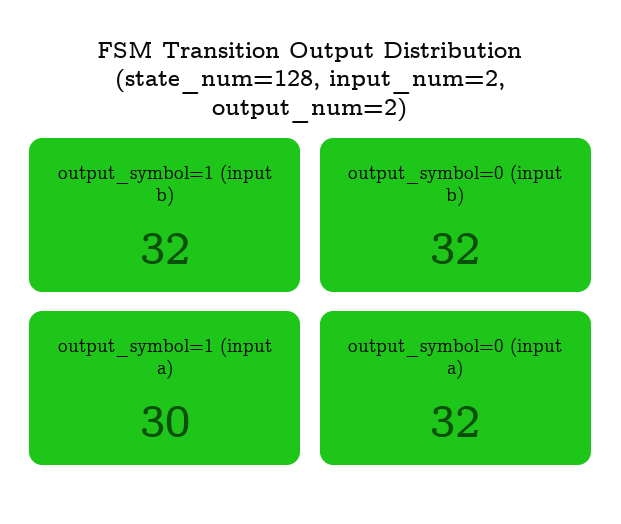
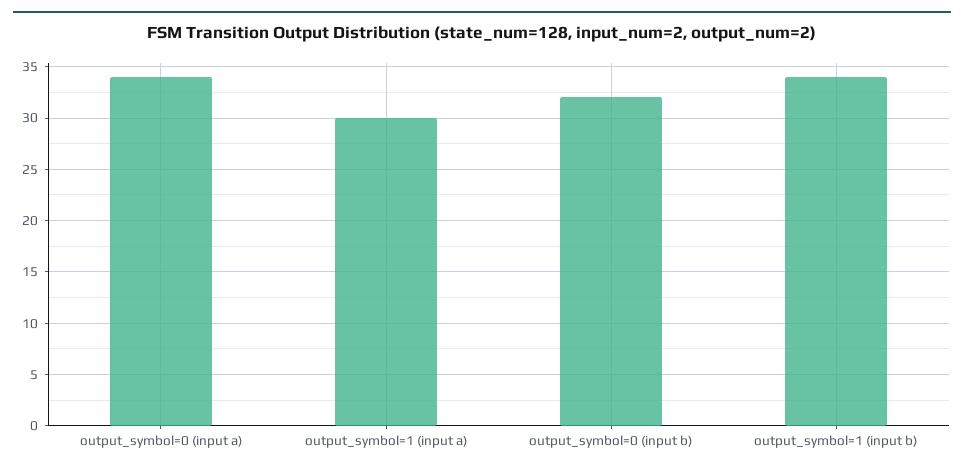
  {
-   "output_symbol=1 (input b)": 32,
+   "output_symbol=1 (input b)": 34,
    "output_symbol=0 (input b)": 32,
    "output_symbol=1 (input a)": 30,
-   "output_symbol=0 (input a)": 32
+   "output_symbol=0 (input a)": 34
  }

